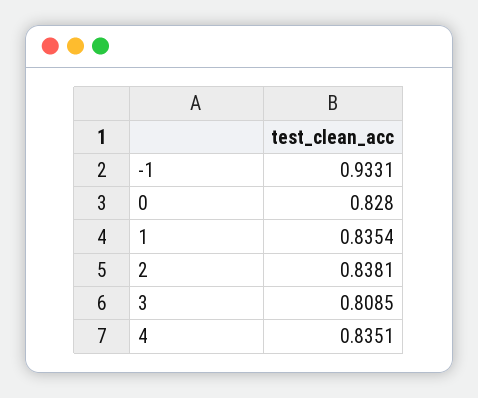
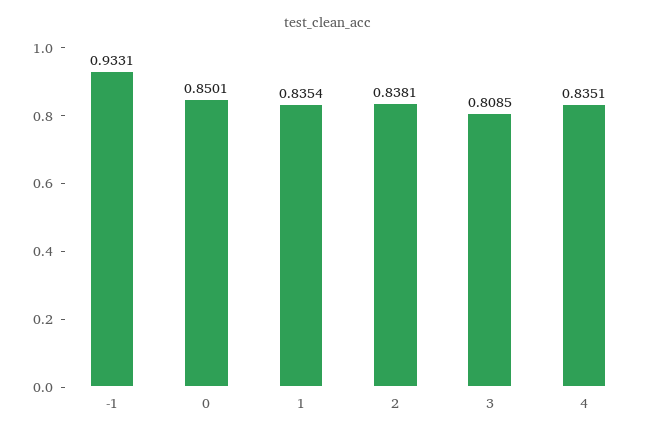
  {
    "-1": 0.9331,
-   "0": 0.828,
+   "0": 0.8501,
    "1": 0.8354,
    "2": 0.8381,
    "3": 0.8085,
    "4": 0.8351
  }

